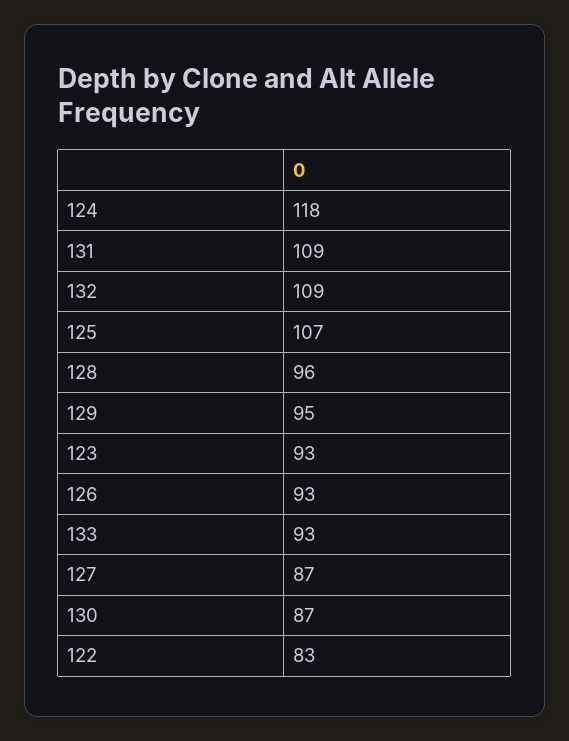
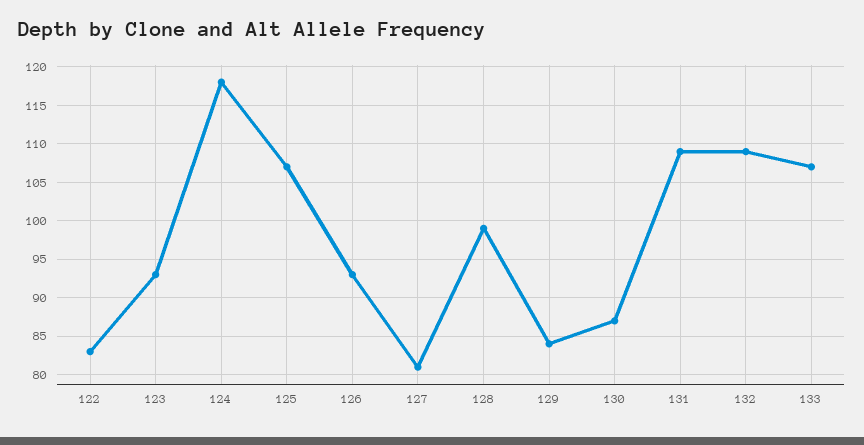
  {
    "124": 118,
    "131": 109,
    "132": 109,
    "125": 107,
-   "128": 96,
+   "128": 99,
-   "129": 95,
+   "129": 84,
    "123": 93,
    "126": 93,
-   "133": 93,
+   "133": 107,
-   "127": 87,
+   "127": 81,
    "130": 87,
    "122": 83
  }

